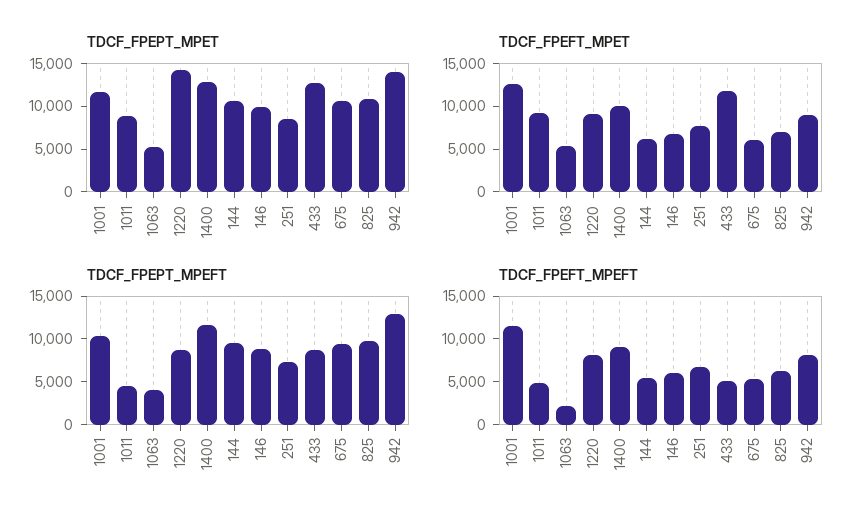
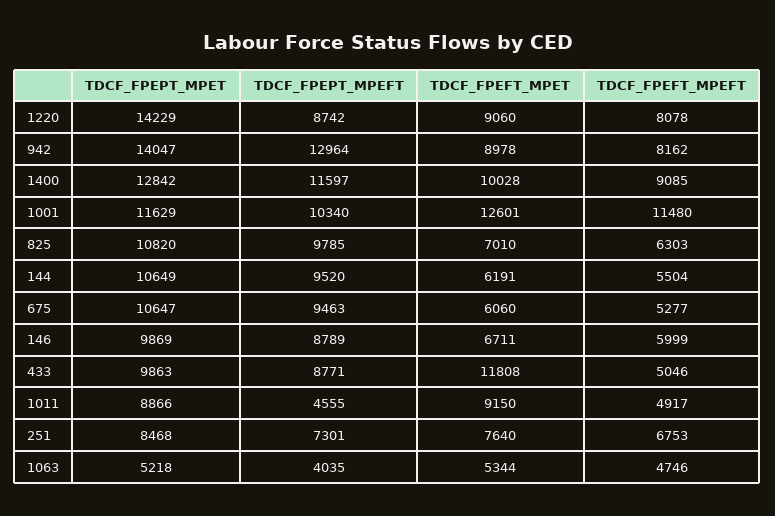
  {
    "TDCF_FPEPT_MPET": {
      "1001": 11629,
      "1011": 8866,
      "1063": 5218,
      "1220": 14229,
      "1400": 12842,
      "144": 10649,
      "146": 9869,
      "251": 8468,
-     "433": 13000,
+     "433": 9863,
      "675": 10647,
      "825": 10820,
      "942": 14047
    },
    "TDCF_FPEFT_MPET": {
      "1001": 12601,
      "1011": 9150,
      "1063": 5344,
      "1220": 9060,
      "1400": 10028,
      "144": 6191,
      "146": 6711,
      "251": 7640,
      "433": 11808,
      "675": 6060,
      "825": 7010,
      "942": 8978
    },
    "TDCF_FPEPT_MPEFT": {
      "1001": 10340,
      "1011": 4555,
      "1063": 4035,
      "1220": 8742,
      "1400": 11597,
      "144": 9520,
      "146": 8789,
      "251": 7301,
      "433": 8771,
      "675": 9463,
      "825": 9785,
      "942": 12964
    },
    "TDCF_FPEFT_MPEFT": {
      "1001": 11480,
      "1011": 4917,
-     "1063": 2000,
+     "1063": 4746,
      "1220": 8078,
      "1400": 9085,
      "144": 5504,
      "146": 5999,
      "251": 6753,
      "433": 5046,
      "675": 5277,
      "825": 6303,
      "942": 8162
    }
  }

